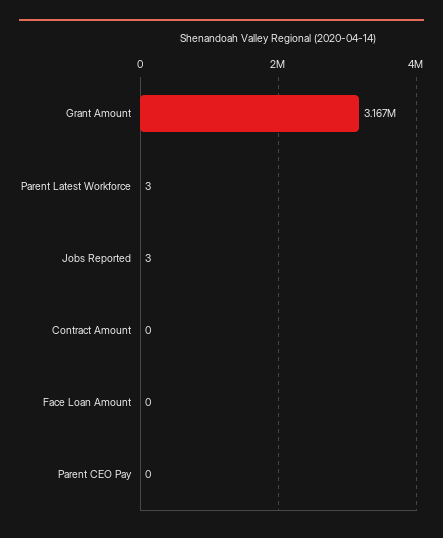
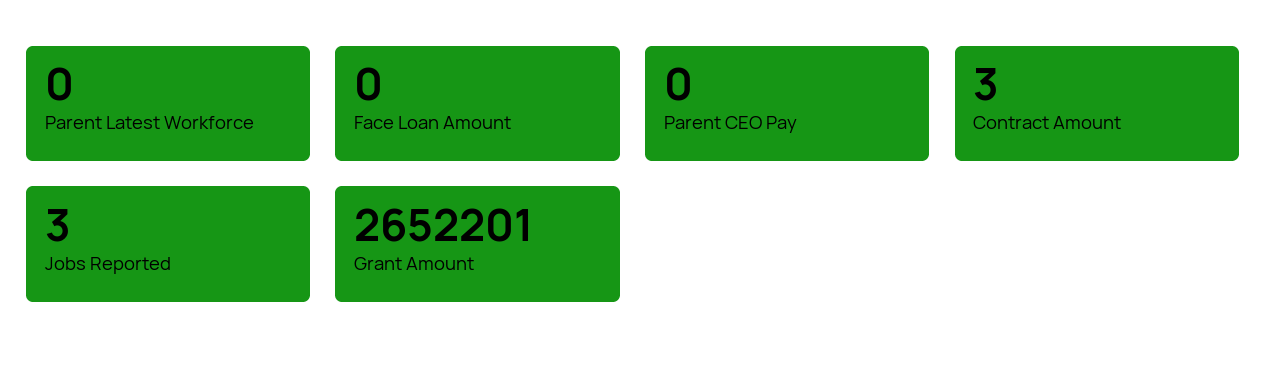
  {
-   "Grant Amount": 3167000,
+   "Grant Amount": 2652201,
-   "Parent Latest Workforce": 3,
+   "Parent Latest Workforce": 0,
    "Jobs Reported": 3,
-   "Contract Amount": 0,
+   "Contract Amount": 3,
    "Face Loan Amount": 0,
    "Parent CEO Pay": 0
  }

